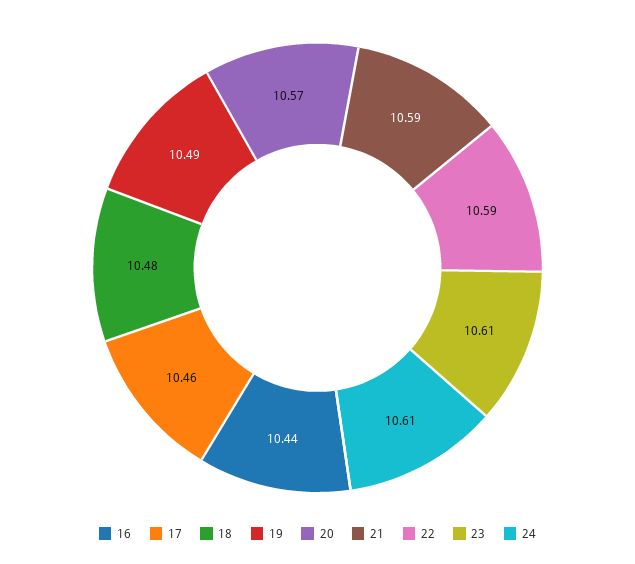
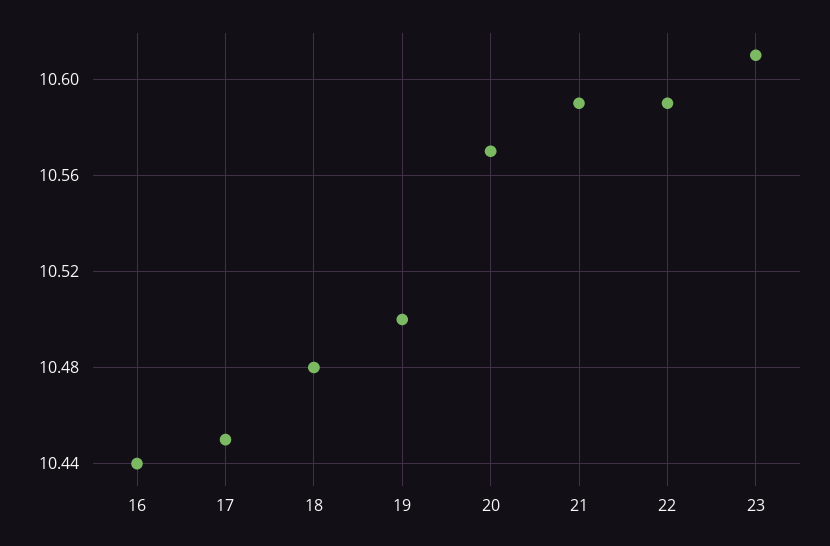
  {
    "16": 10.44,
-   "17": 10.46,
+   "17": 10.45,
    "18": 10.48,
-   "19": 10.49,
+   "19": 10.5,
    "20": 10.57,
    "21": 10.59,
    "22": 10.59,
-   "23": 10.61,
+   "23": 10.61
-   "24": 10.61
  }

